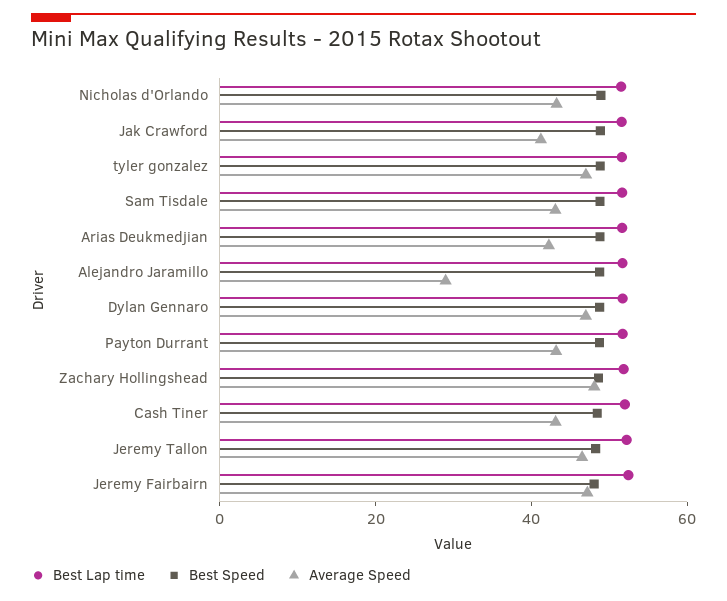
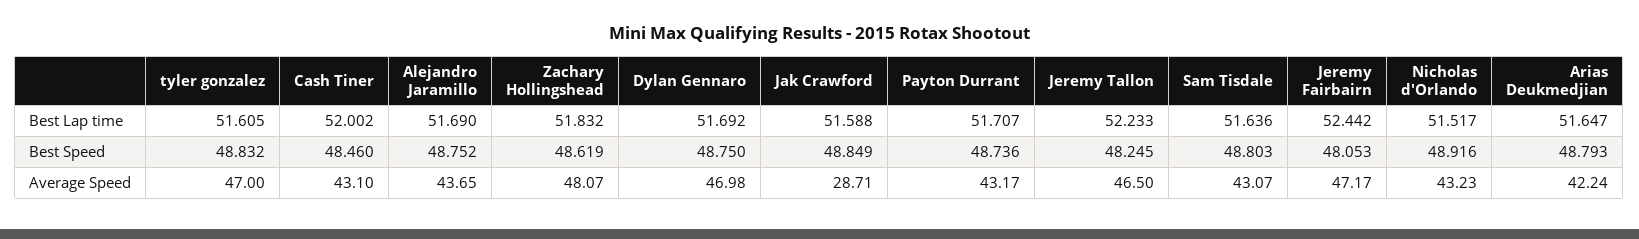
  {
    "Best Lap time": {
      "Nicholas d'Orlando": 51.517,
      "Jak Crawford": 51.588,
      "tyler gonzalez": 51.605,
      "Sam Tisdale": 51.636,
      "Arias Deukmedjian": 51.647,
      "Alejandro Jaramillo": 51.69,
      "Dylan Gennaro": 51.692,
      "Payton Durrant": 51.707,
      "Zachary Hollingshead": 51.832,
      "Cash Tiner": 52.002,
      "Jeremy Tallon": 52.233,
      "Jeremy Fairbairn": 52.442
    },
    "Best Speed": {
      "Nicholas d'Orlando": 48.916,
      "Jak Crawford": 48.849,
      "tyler gonzalez": 48.832,
      "Sam Tisdale": 48.803,
      "Arias Deukmedjian": 48.793,
      "Alejandro Jaramillo": 48.752,
      "Dylan Gennaro": 48.75,
      "Payton Durrant": 48.736,
      "Zachary Hollingshead": 48.619,
      "Cash Tiner": 48.46,
      "Jeremy Tallon": 48.245,
      "Jeremy Fairbairn": 48.053
    },
    "Average Speed": {
      "Nicholas d'Orlando": 43.23,
-     "Jak Crawford": 40,
+     "Jak Crawford": 28.71,
      "tyler gonzalez": 47,
      "Sam Tisdale": 43.07,
      "Arias Deukmedjian": 42.24,
-     "Alejandro Jaramillo": 30,
+     "Alejandro Jaramillo": 43.65,
      "Dylan Gennaro": 46.98,
      "Payton Durrant": 43.17,
      "Zachary Hollingshead": 48.07,
      "Cash Tiner": 43.1,
      "Jeremy Tallon": 46.5,
      "Jeremy Fairbairn": 47.17
    }
  }

